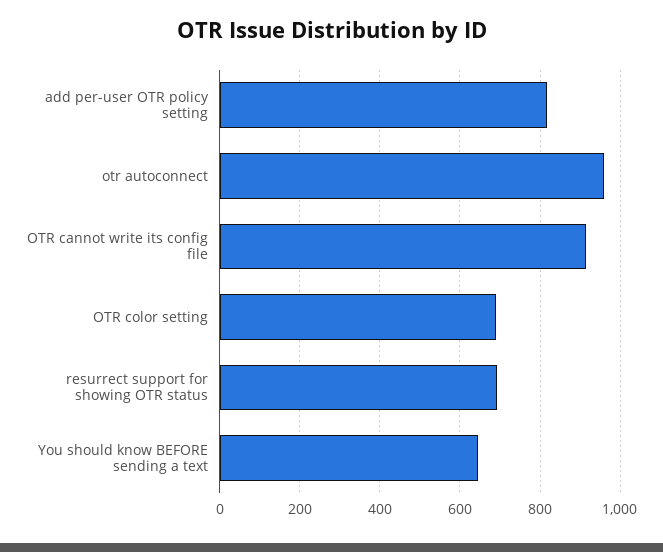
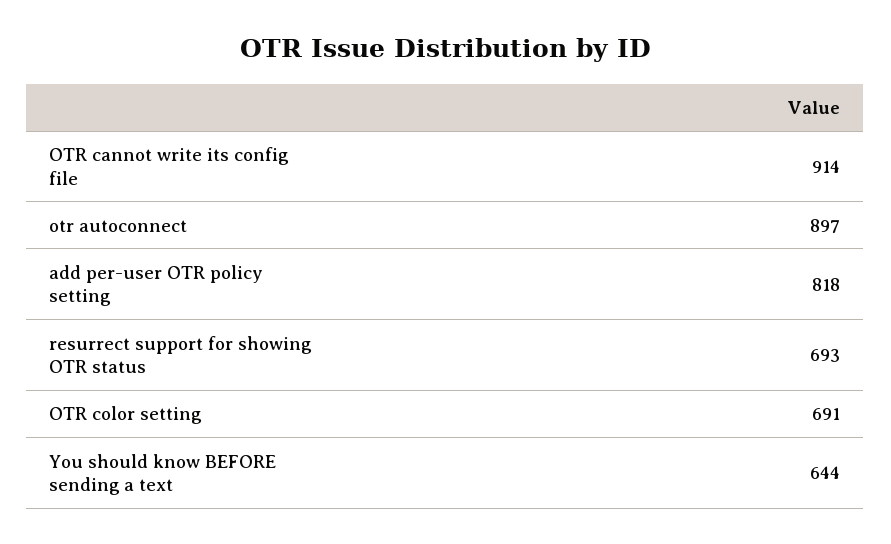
  {
    "add per-user OTR policy setting": 818,
-   "otr autoconnect": 960,
+   "otr autoconnect": 897,
    "OTR cannot write its config file": 914,
    "OTR color setting": 691,
    "resurrect support for showing OTR status": 693,
    "You should know BEFORE sending a text": 644
  }

